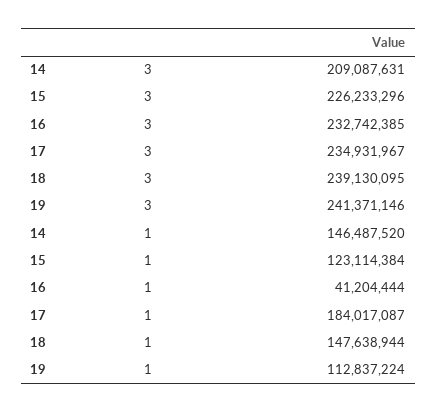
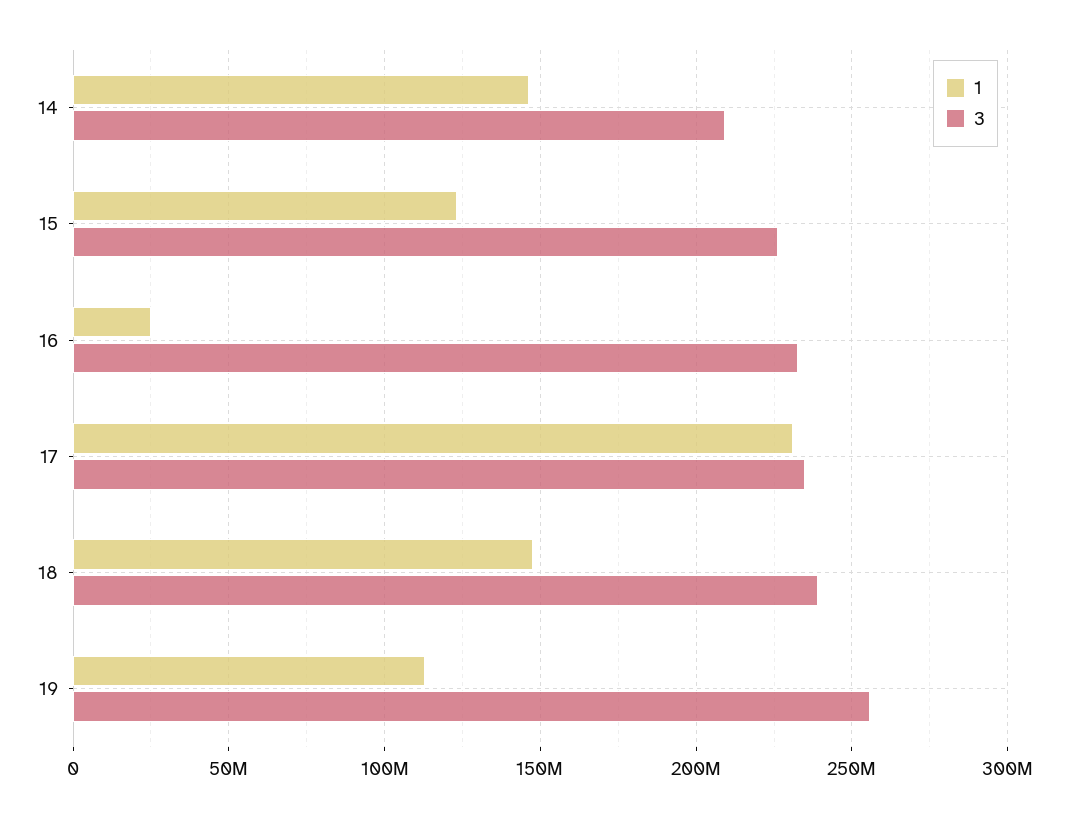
  {
    "3": {
      "14": 209087631,
      "15": 226233296,
      "16": 232742385,
      "17": 234931967,
      "18": 239130095,
-     "19": 241371146
+     "19": 255000000
    },
    "1": {
      "14": 146487520,
      "15": 123114384,
-     "16": 41204444,
+     "16": 25000000,
-     "17": 184017087,
+     "17": 230000000,
      "18": 147638944,
      "19": 112837224
    }
  }

